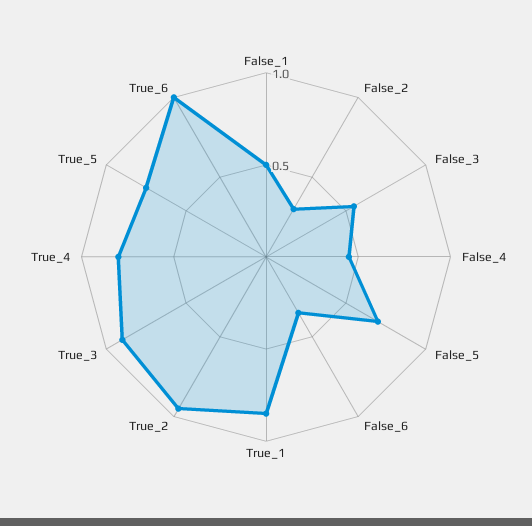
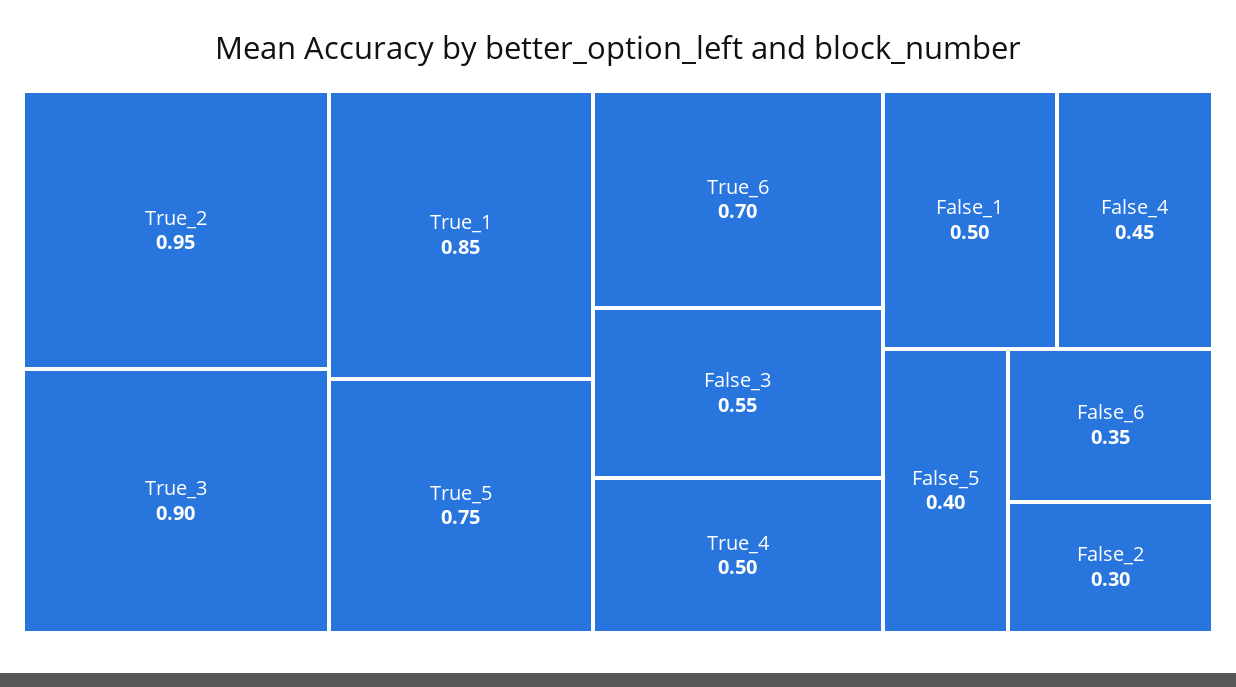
  {
    "False_1": 0.5,
    "False_2": 0.3,
    "False_3": 0.55,
    "False_4": 0.45,
-   "False_5": 0.7,
+   "False_5": 0.4,
    "False_6": 0.35,
    "True_1": 0.85,
    "True_2": 0.95,
    "True_3": 0.9,
-   "True_4": 0.8,
+   "True_4": 0.5,
    "True_5": 0.75,
-   "True_6": 1
+   "True_6": 0.7
  }

